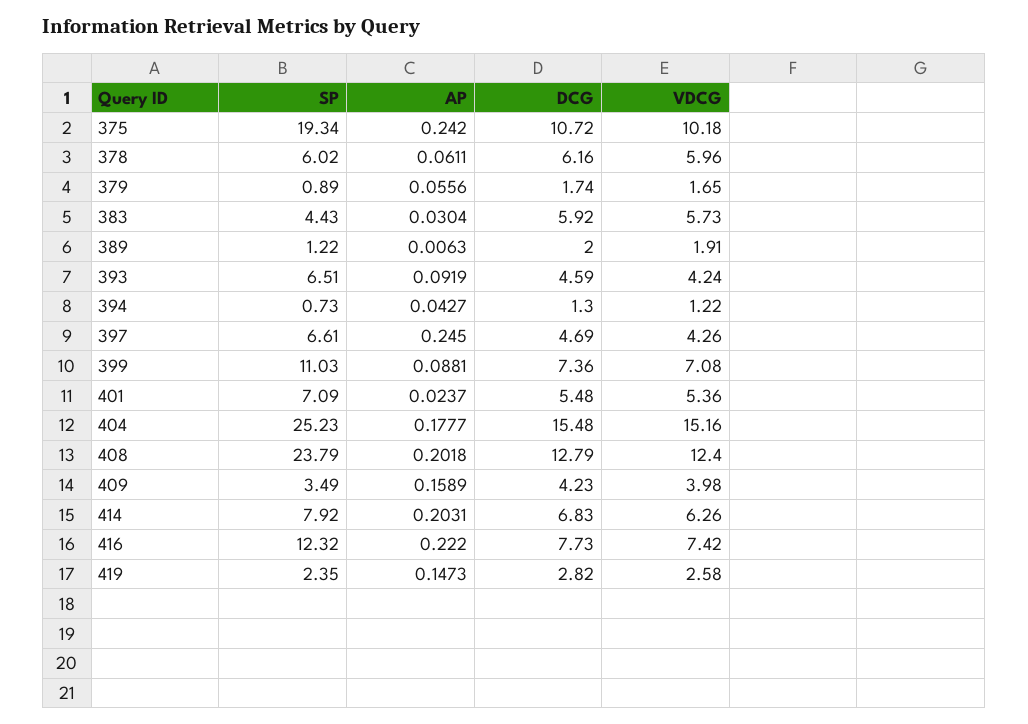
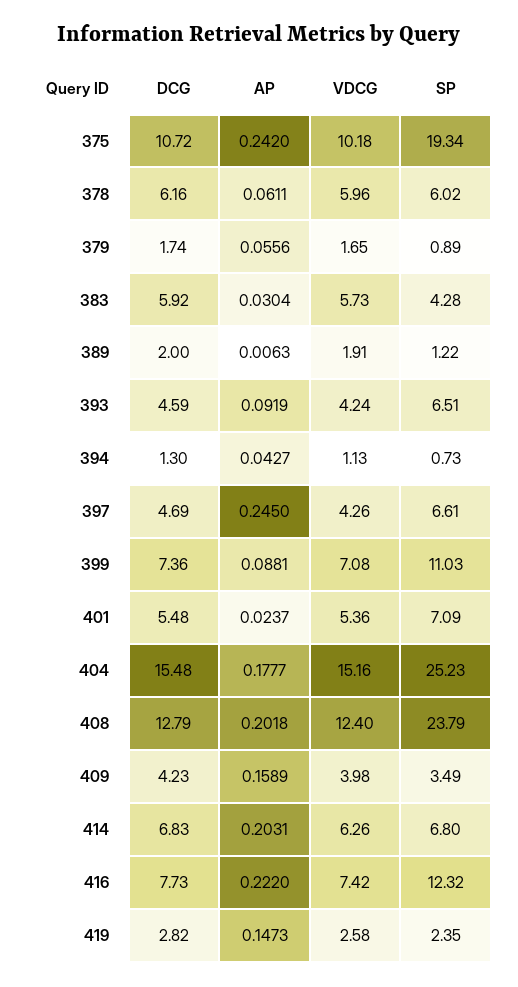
  {
    "SP": {
      "375": 19.34,
      "378": 6.02,
      "379": 0.89,
-     "383": 4.43,
+     "383": 4.28,
      "389": 1.22,
      "393": 6.51,
      "394": 0.73,
      "397": 6.61,
      "399": 11.03,
      "401": 7.09,
      "404": 25.23,
      "408": 23.79,
      "409": 3.49,
-     "414": 7.92,
+     "414": 6.8,
      "416": 12.32,
      "419": 2.35
    },
    "AP": {
      "375": 0.242,
      "378": 0.0611,
      "379": 0.0556,
      "383": 0.0304,
      "389": 0.0063,
      "393": 0.0919,
      "394": 0.0427,
      "397": 0.245,
      "399": 0.0881,
      "401": 0.0237,
      "404": 0.1777,
      "408": 0.2018,
      "409": 0.1589,
      "414": 0.2031,
      "416": 0.222,
      "419": 0.1473
    },
    "DCG": {
      "375": 10.72,
      "378": 6.16,
      "379": 1.74,
      "383": 5.92,
      "389": 2,
      "393": 4.59,
      "394": 1.3,
      "397": 4.69,
      "399": 7.36,
      "401": 5.48,
      "404": 15.48,
      "408": 12.79,
      "409": 4.23,
      "414": 6.83,
      "416": 7.73,
      "419": 2.82
    },
    "VDCG": {
      "375": 10.18,
      "378": 5.96,
      "379": 1.65,
      "383": 5.73,
      "389": 1.91,
      "393": 4.24,
-     "394": 1.22,
+     "394": 1.13,
      "397": 4.26,
      "399": 7.08,
      "401": 5.36,
      "404": 15.16,
      "408": 12.4,
      "409": 3.98,
      "414": 6.26,
      "416": 7.42,
      "419": 2.58
    }
  }

